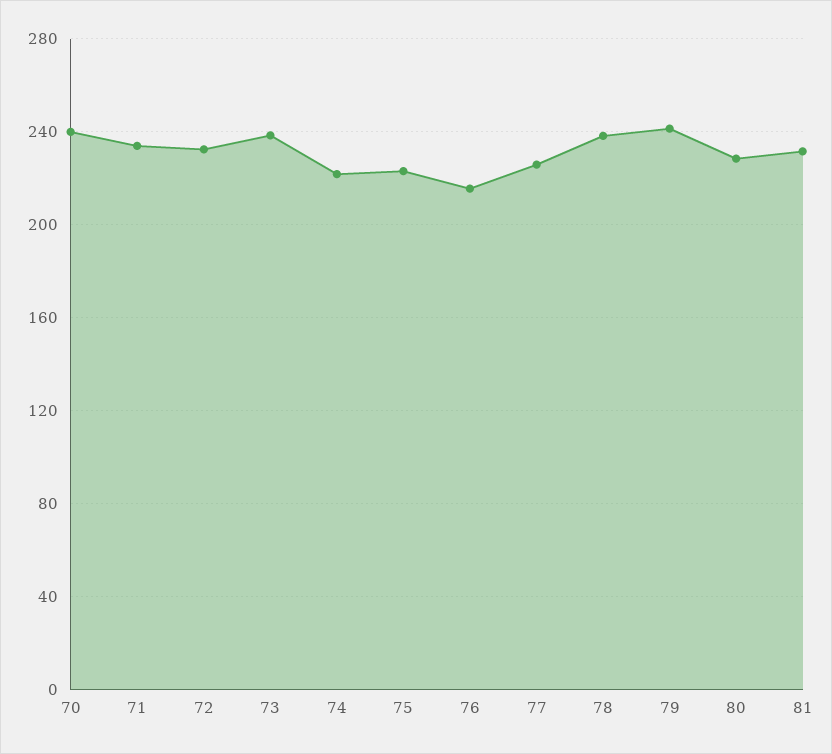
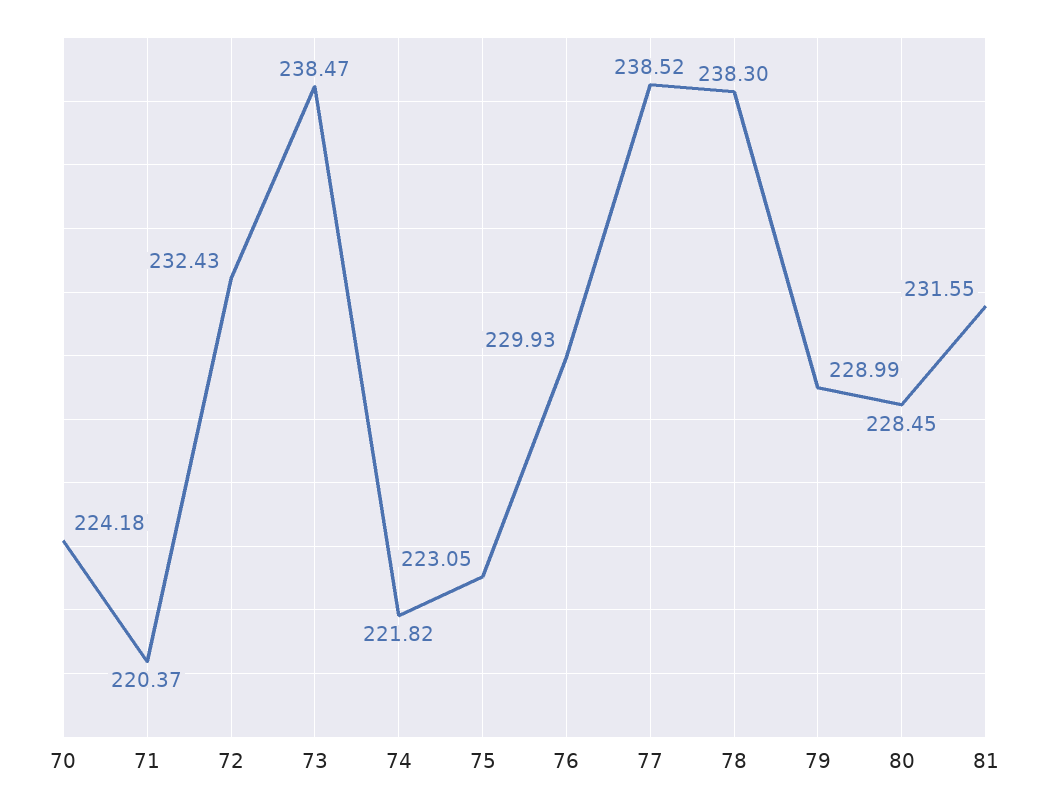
  {
-   "70": 240,
+   "70": 224.18,
-   "71": 235,
+   "71": 220.37,
    "72": 232.43,
    "73": 238.47,
    "74": 221.82,
    "75": 223.05,
-   "76": 215,
+   "76": 229.93,
-   "77": 225,
+   "77": 238.52,
    "78": 238.3,
-   "79": 240,
+   "79": 228.99,
    "80": 228.45,
    "81": 231.55
  }

